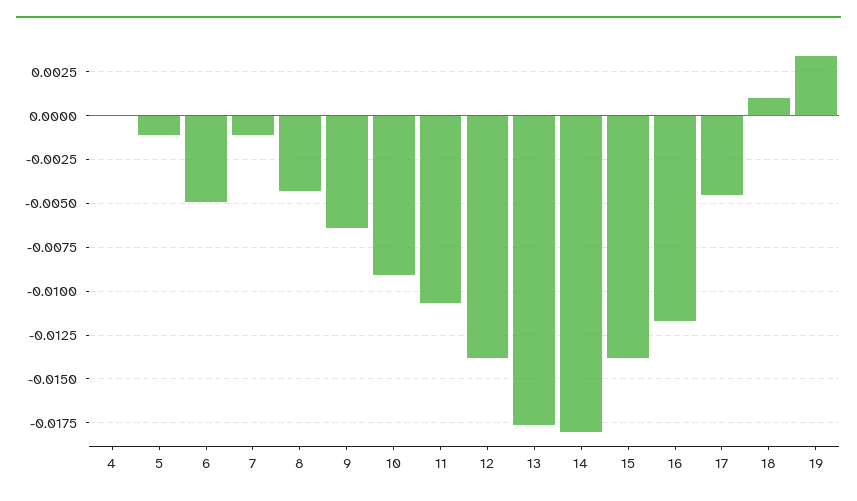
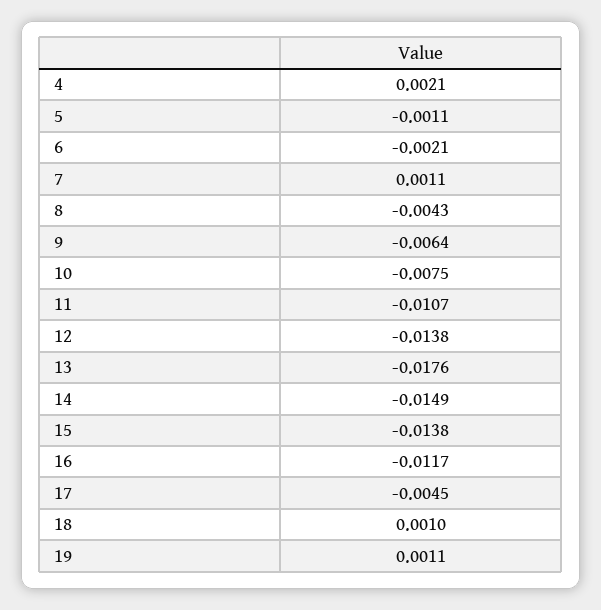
  {
-   "4": 0,
+   "4": 0.0021,
    "5": -0.0011,
-   "6": -0.005,
+   "6": -0.0021,
-   "7": -0.001,
+   "7": 0.0011,
    "8": -0.0043,
    "9": -0.0064,
-   "10": -0.009,
+   "10": -0.0075,
    "11": -0.0107,
    "12": -0.0138,
    "13": -0.0176,
-   "14": -0.018,
+   "14": -0.0149,
    "15": -0.0138,
    "16": -0.0117,
    "17": -0.0045,
    "18": 0.001,
-   "19": 0.0035
+   "19": 0.0011
  }

